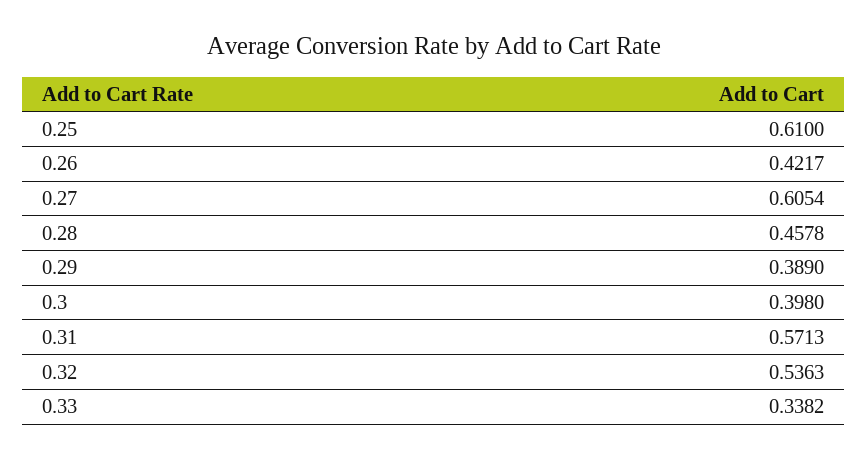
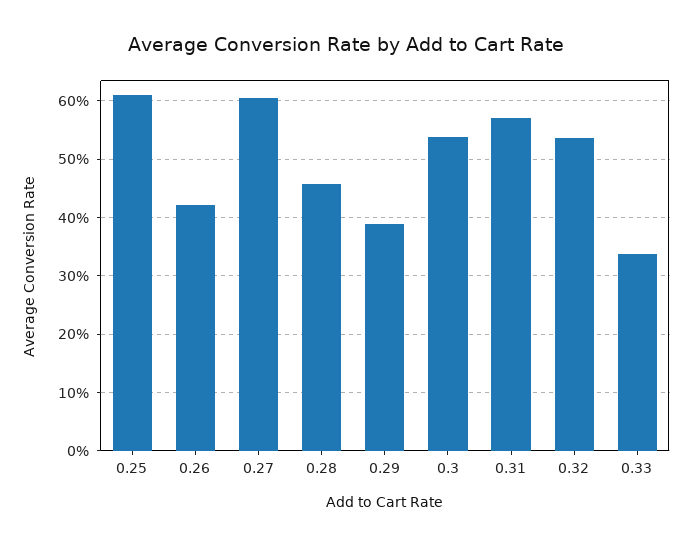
  {
    "0.25": 0.61,
    "0.26": 0.4217,
    "0.27": 0.6054,
    "0.28": 0.4578,
    "0.29": 0.389,
-   "0.3": 0.398,
+   "0.3": 0.54,
    "0.31": 0.5713,
    "0.32": 0.5363,
    "0.33": 0.3382
  }

